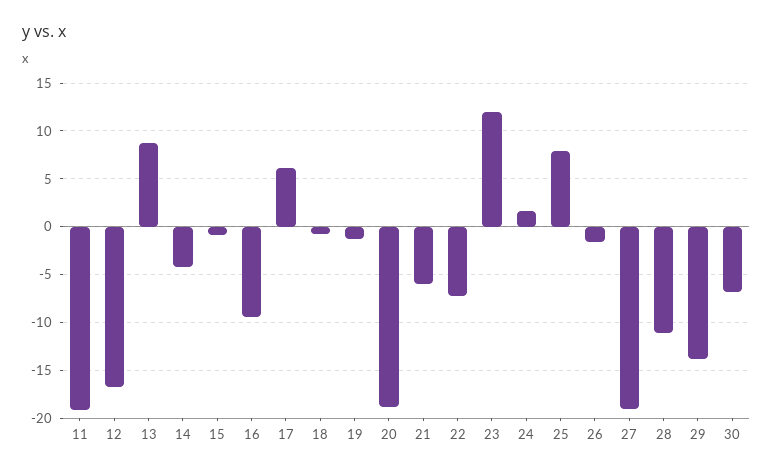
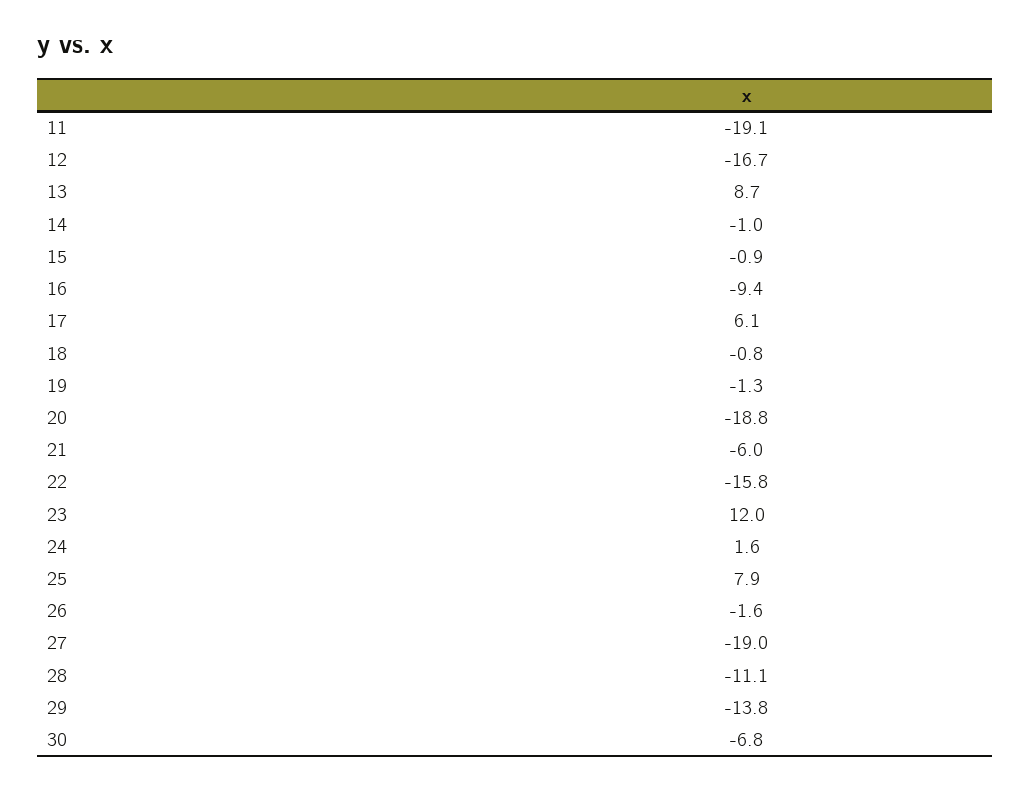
  {
    "11": -19.1,
    "12": -16.7,
    "13": 8.7,
-   "14": -4,
+   "14": -1,
    "15": -0.9,
    "16": -9.4,
    "17": 6.1,
    "18": -0.8,
    "19": -1.3,
    "20": -18.8,
    "21": -6,
-   "22": -7,
+   "22": -15.8,
    "23": 12,
    "24": 1.6,
    "25": 7.9,
    "26": -1.6,
    "27": -19,
    "28": -11.1,
    "29": -13.8,
    "30": -6.8
  }

